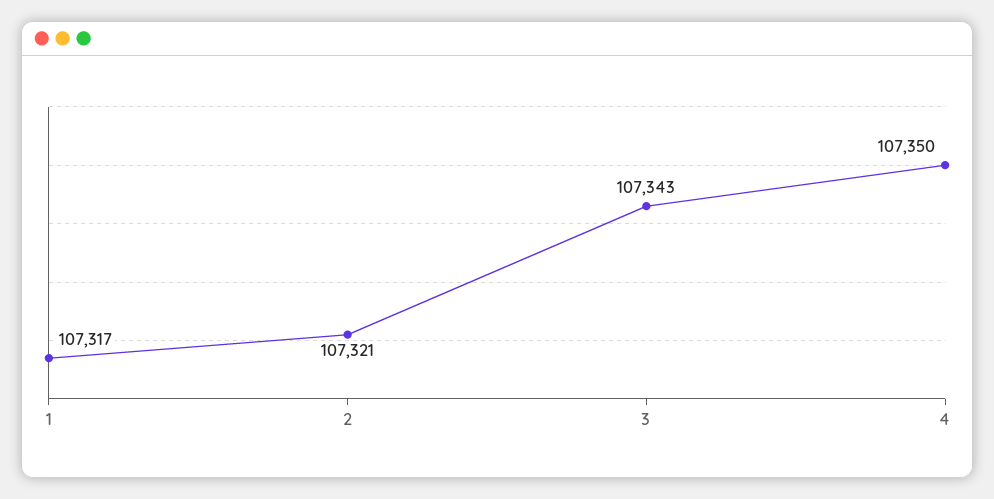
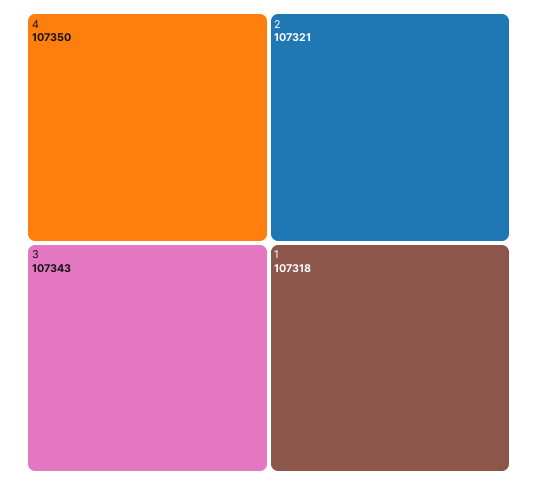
  {
-   "1": 107317,
+   "1": 107318,
    "2": 107321,
    "3": 107343,
    "4": 107350
  }

